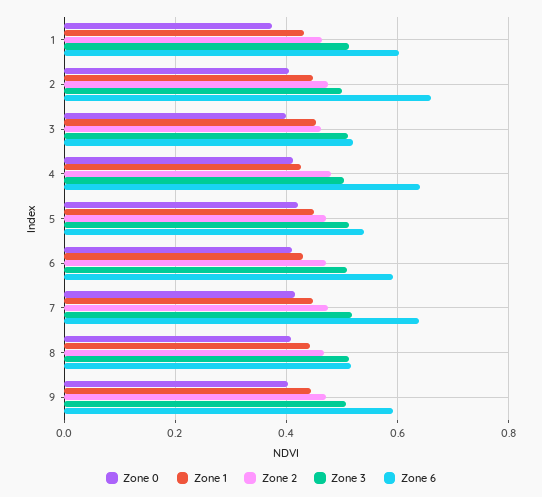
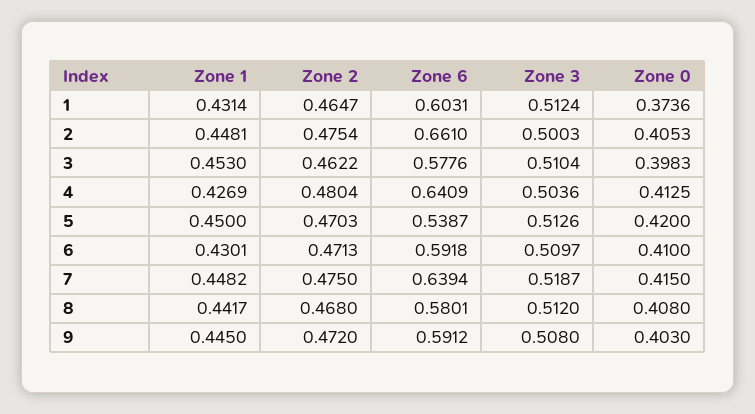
  {
    "Zone 0": {
      "1": 0.3736,
      "2": 0.4053,
      "3": 0.3983,
      "4": 0.4125,
      "5": 0.42,
      "6": 0.41,
      "7": 0.415,
      "8": 0.408,
      "9": 0.403
    },
    "Zone 1": {
      "1": 0.4314,
      "2": 0.4481,
      "3": 0.453,
      "4": 0.4269,
      "5": 0.45,
      "6": 0.4301,
      "7": 0.4482,
      "8": 0.4417,
      "9": 0.445
    },
    "Zone 2": {
      "1": 0.4647,
      "2": 0.4754,
      "3": 0.4622,
      "4": 0.4804,
      "5": 0.4703,
      "6": 0.4713,
      "7": 0.475,
      "8": 0.468,
      "9": 0.472
    },
    "Zone 3": {
      "1": 0.5124,
      "2": 0.5003,
      "3": 0.5104,
      "4": 0.5036,
      "5": 0.5126,
      "6": 0.5097,
      "7": 0.5187,
      "8": 0.512,
      "9": 0.508
    },
    "Zone 6": {
      "1": 0.6031,
      "2": 0.661,
-     "3": 0.52,
+     "3": 0.5776,
      "4": 0.6409,
      "5": 0.5387,
      "6": 0.5918,
      "7": 0.6394,
-     "8": 0.52,
+     "8": 0.5801,
      "9": 0.5912
    }
  }

